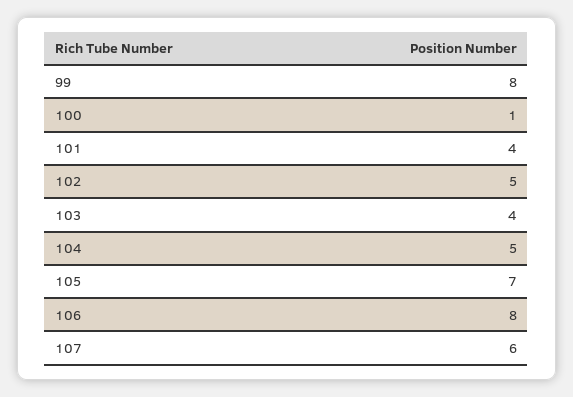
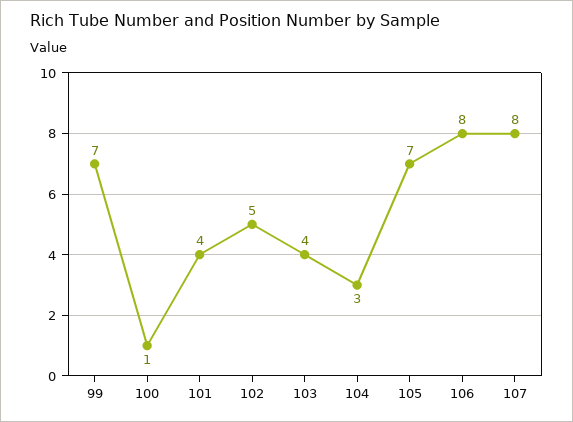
  {
-   "99": 8,
+   "99": 7,
    "100": 1,
    "101": 4,
    "102": 5,
    "103": 4,
-   "104": 5,
+   "104": 3,
    "105": 7,
    "106": 8,
-   "107": 6
+   "107": 8
  }

